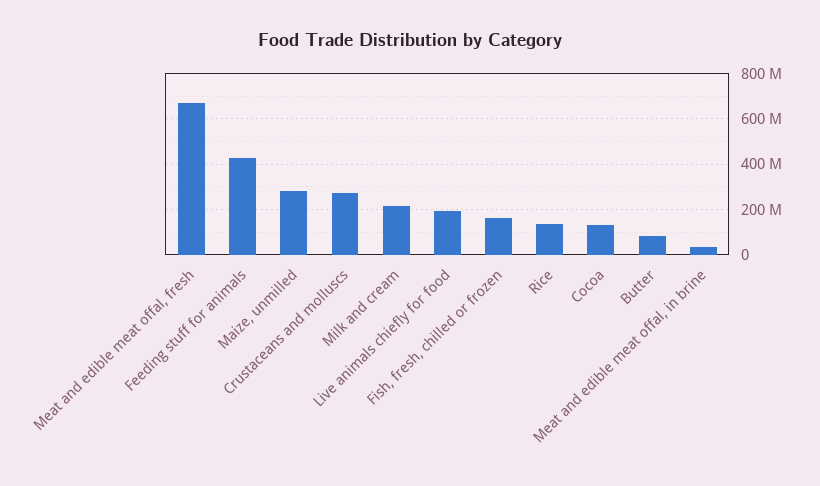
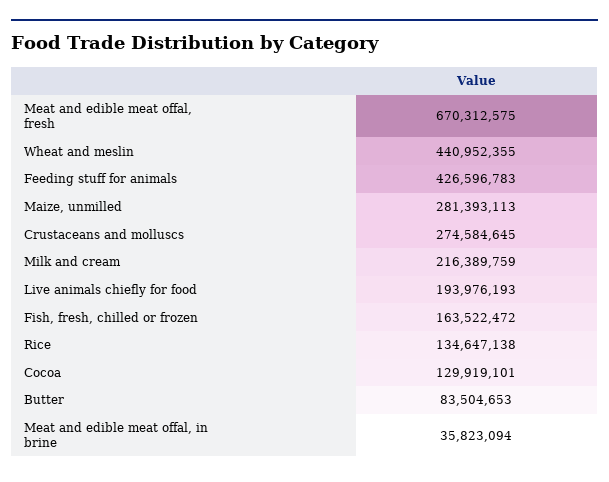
  {
    "Meat and edible meat offal, fresh": 670312575,
    "Feeding stuff for animals": 426596783,
    "Maize, unmilled": 281393113,
    "Crustaceans and molluscs": 274584645,
    "Milk and cream": 216389759,
    "Live animals chiefly for food": 193976193,
    "Fish, fresh, chilled or frozen": 163522472,
    "Rice": 134647138,
    "Cocoa": 129919101,
    "Butter": 83504653,
-   "Meat and edible meat offal, in brine": 35823094
+   "Meat and edible meat offal, in brine": 35823094,
+   "Wheat and meslin": 440952355
  }

